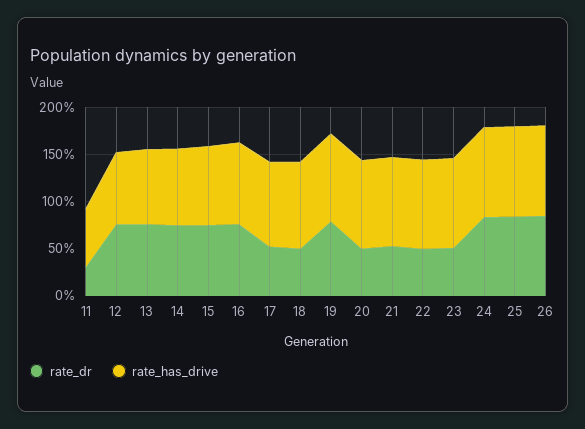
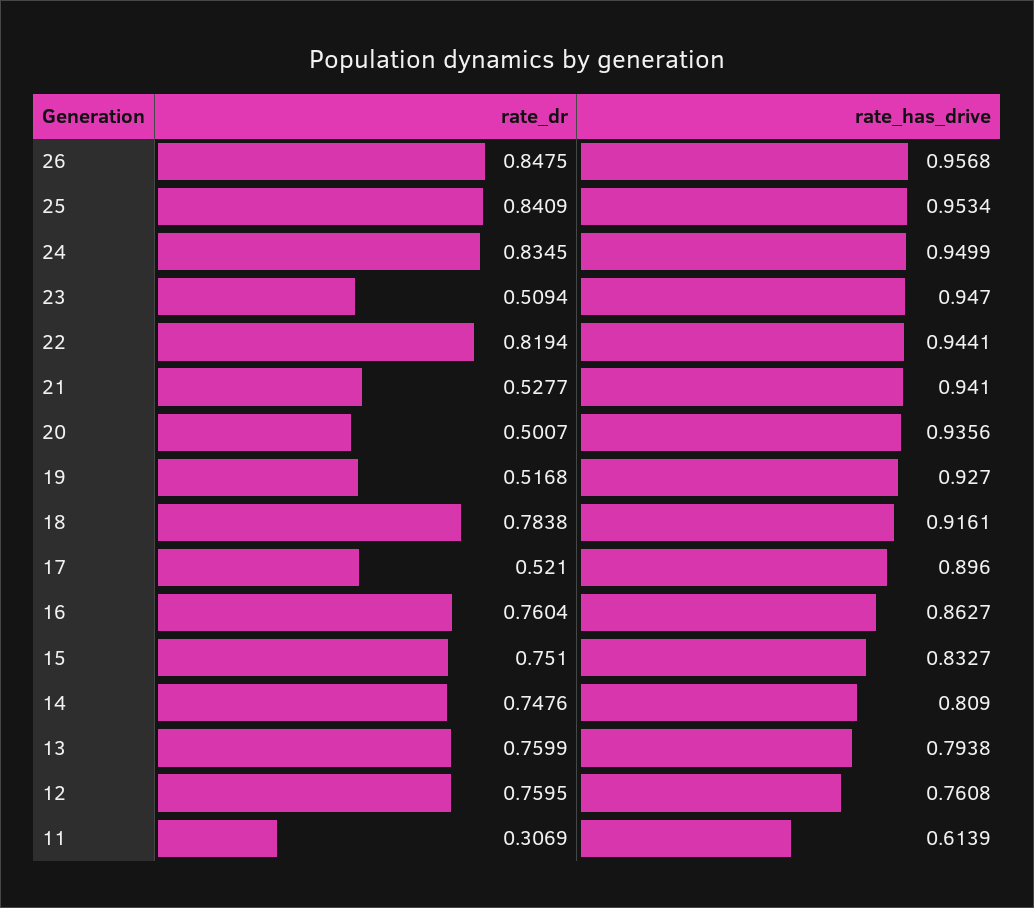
  {
    "rate_dr": {
      "11": 0.3069,
      "12": 0.7595,
      "13": 0.7599,
      "14": 0.7476,
      "15": 0.751,
      "16": 0.7604,
      "17": 0.521,
-     "18": 0.5,
+     "18": 0.7838,
-     "19": 0.8,
+     "19": 0.5168,
      "20": 0.5007,
      "21": 0.5277,
-     "22": 0.5,
+     "22": 0.8194,
      "23": 0.5094,
      "24": 0.8345,
      "25": 0.8409,
      "26": 0.8475
    },
    "rate_has_drive": {
      "11": 0.6139,
      "12": 0.7608,
      "13": 0.7938,
      "14": 0.809,
      "15": 0.8327,
      "16": 0.8627,
      "17": 0.896,
      "18": 0.9161,
      "19": 0.927,
      "20": 0.9356,
      "21": 0.941,
      "22": 0.9441,
      "23": 0.947,
      "24": 0.9499,
      "25": 0.9534,
      "26": 0.9568
    }
  }

